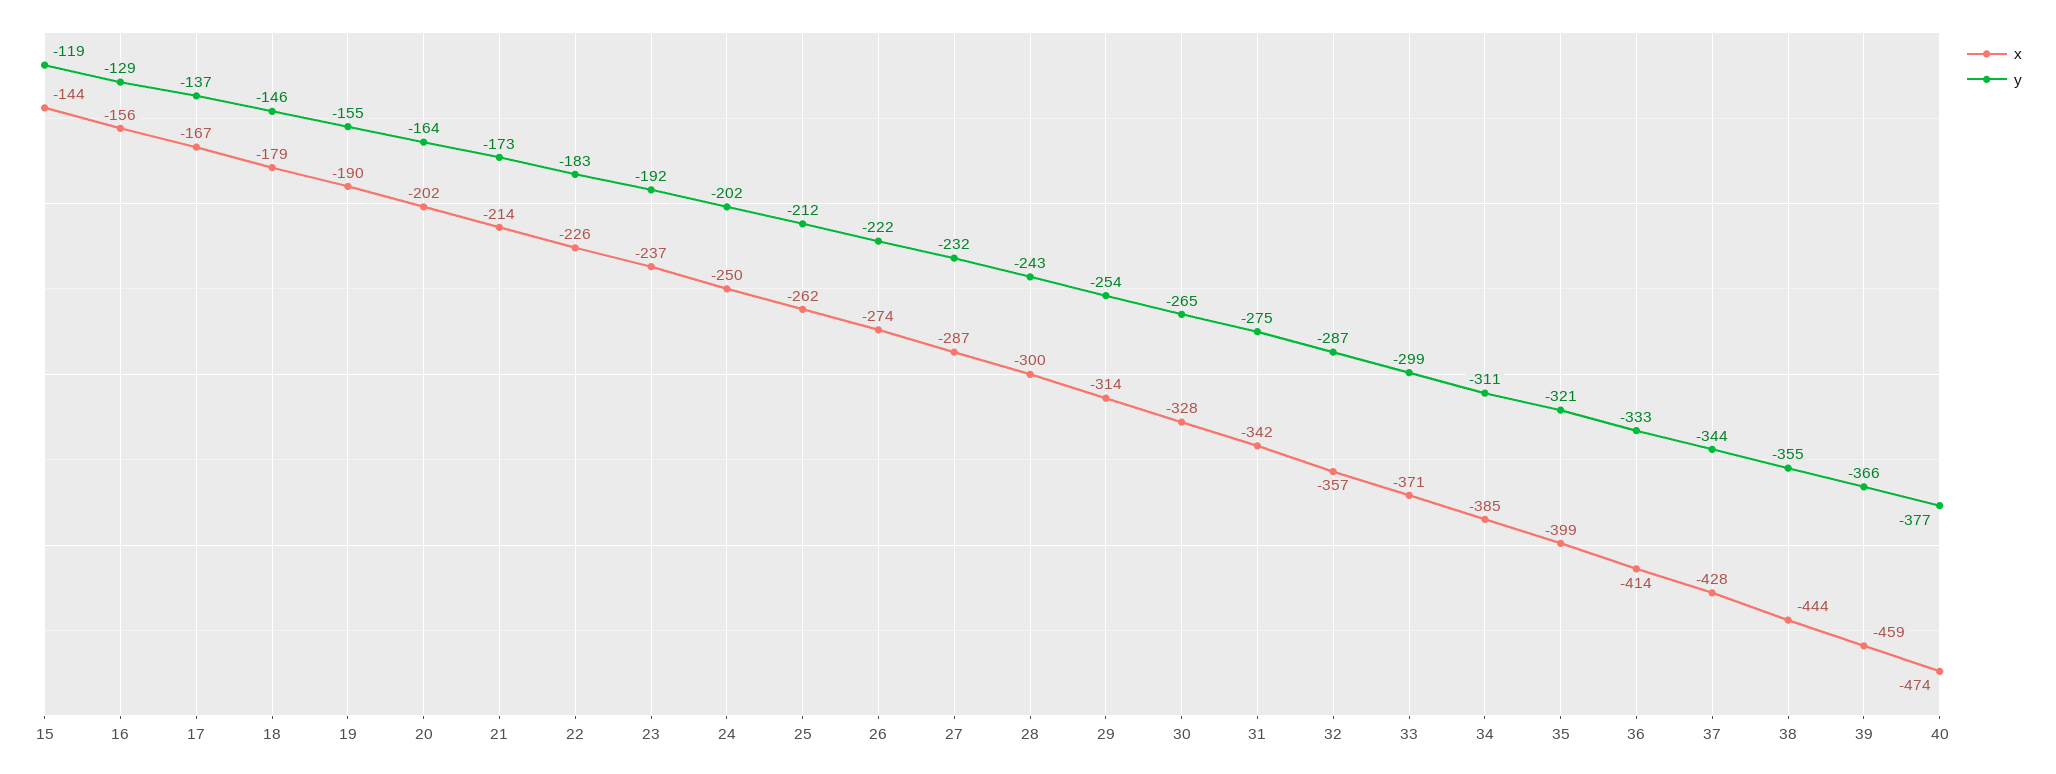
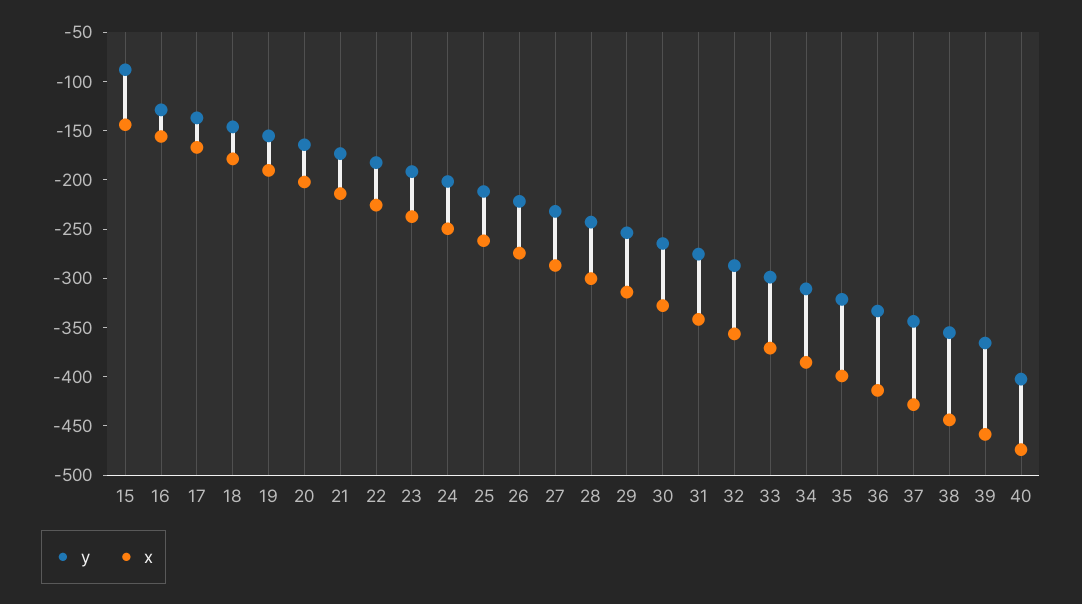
  {
    "x": {
      "15": -144,
      "16": -156,
      "17": -167,
      "18": -179,
      "19": -190,
      "20": -202,
      "21": -214,
      "22": -226,
      "23": -237,
      "24": -250,
      "25": -262,
      "26": -274,
      "27": -287,
      "28": -300,
      "29": -314,
      "30": -328,
      "31": -342,
      "32": -357,
      "33": -371,
      "34": -385,
      "35": -399,
      "36": -414,
      "37": -428,
      "38": -444,
      "39": -459,
      "40": -474
    },
    "y": {
-     "15": -119,
+     "15": -90,
      "16": -129,
      "17": -137,
      "18": -146,
      "19": -155,
      "20": -164,
      "21": -173,
      "22": -183,
      "23": -192,
      "24": -202,
      "25": -212,
      "26": -222,
      "27": -232,
      "28": -243,
      "29": -254,
      "30": -265,
      "31": -275,
      "32": -287,
      "33": -299,
      "34": -311,
      "35": -321,
      "36": -333,
      "37": -344,
      "38": -355,
      "39": -366,
-     "40": -377
+     "40": -400
    }
  }

